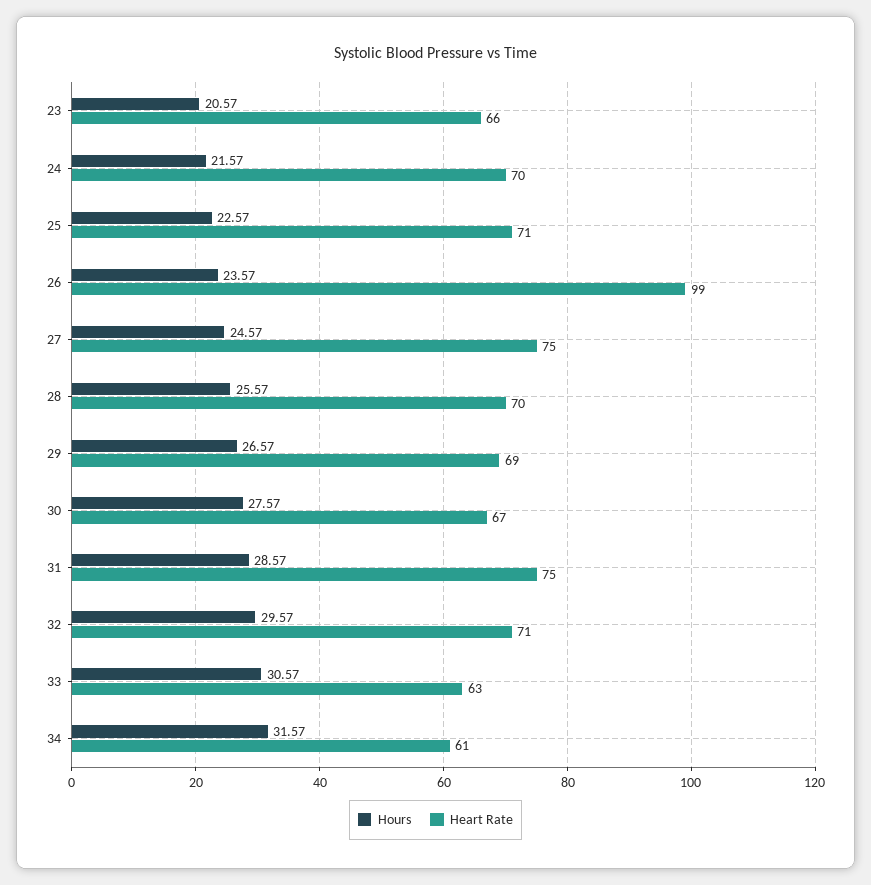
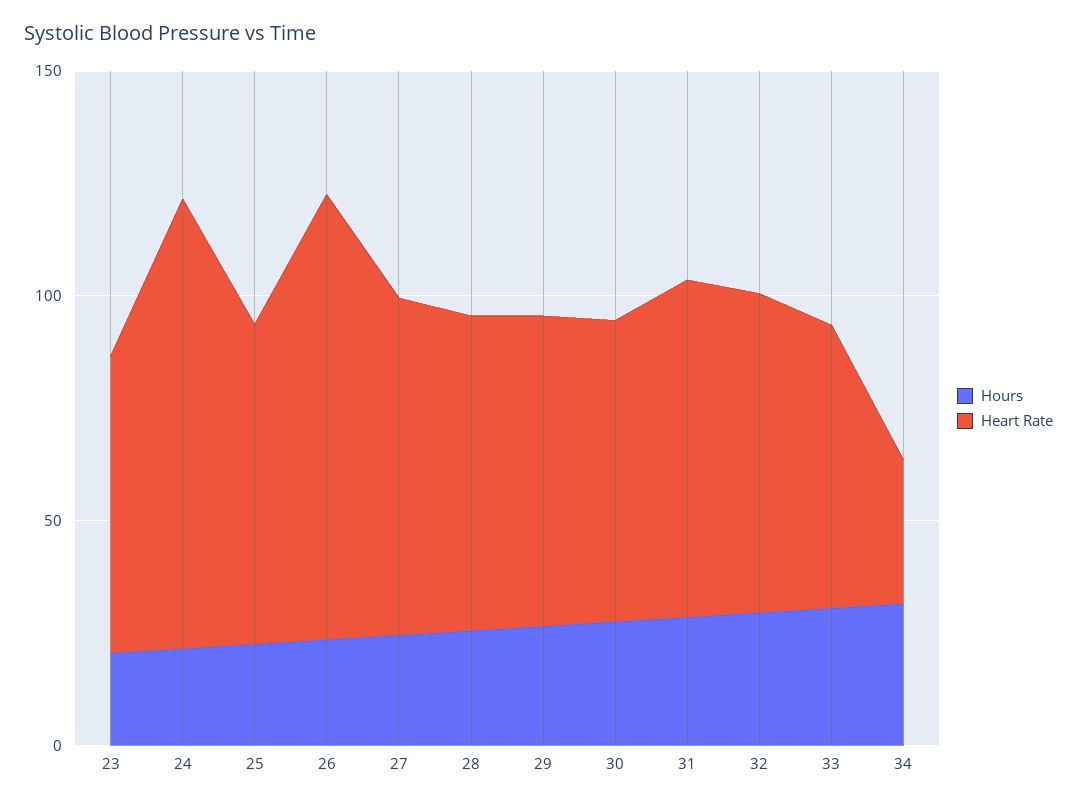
  {
    "Hours": {
      "23": 20.57,
      "24": 21.57,
      "25": 22.57,
      "26": 23.57,
      "27": 24.57,
      "28": 25.57,
      "29": 26.57,
      "30": 27.57,
      "31": 28.57,
      "32": 29.57,
      "33": 30.57,
      "34": 31.57
    },
    "Heart Rate": {
      "23": 66,
-     "24": 70,
+     "24": 100,
      "25": 71,
      "26": 99,
      "27": 75,
      "28": 70,
      "29": 69,
      "30": 67,
      "31": 75,
      "32": 71,
      "33": 63,
-     "34": 61
+     "34": 30
    }
  }

